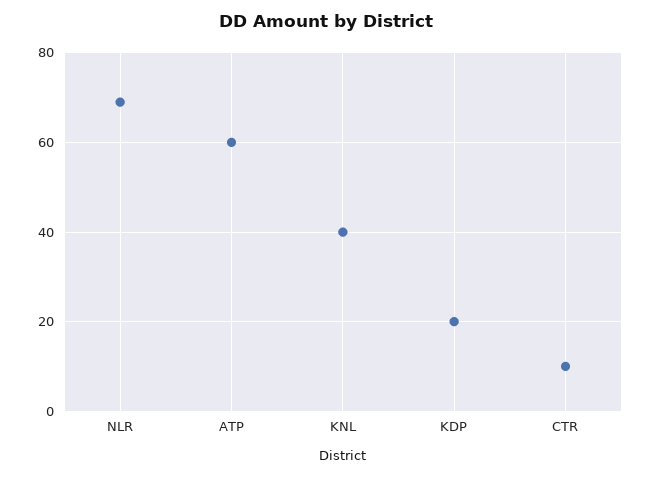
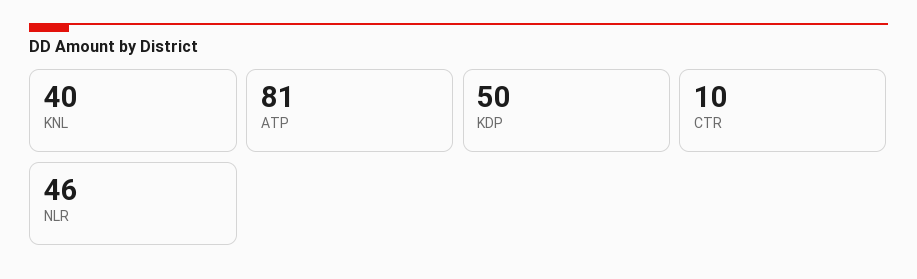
  {
-   "NLR": 70,
+   "NLR": 46,
-   "ATP": 60,
+   "ATP": 81,
    "KNL": 40,
-   "KDP": 20,
+   "KDP": 50,
    "CTR": 10
  }

